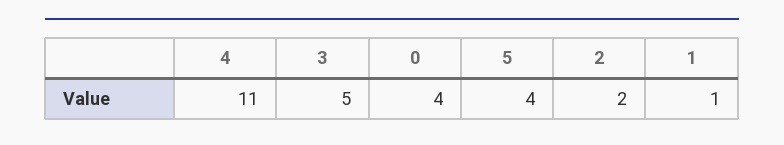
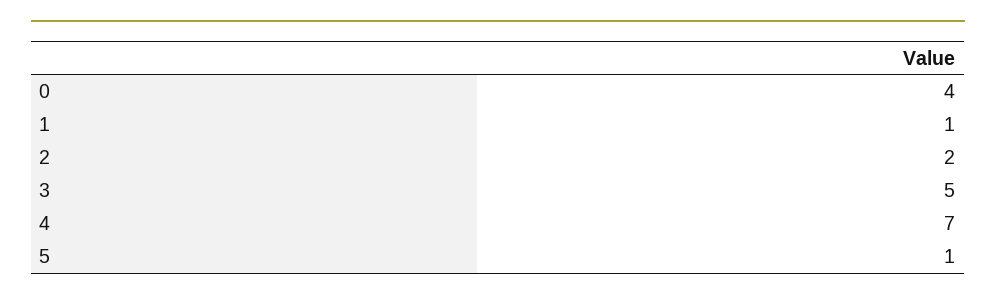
  {
-   "4": 11,
+   "4": 7,
    "3": 5,
    "0": 4,
-   "5": 4,
+   "5": 1,
    "2": 2,
    "1": 1
  }

